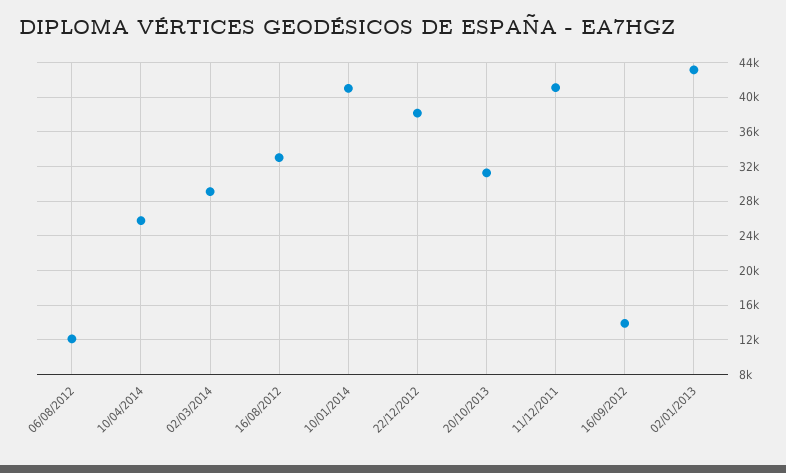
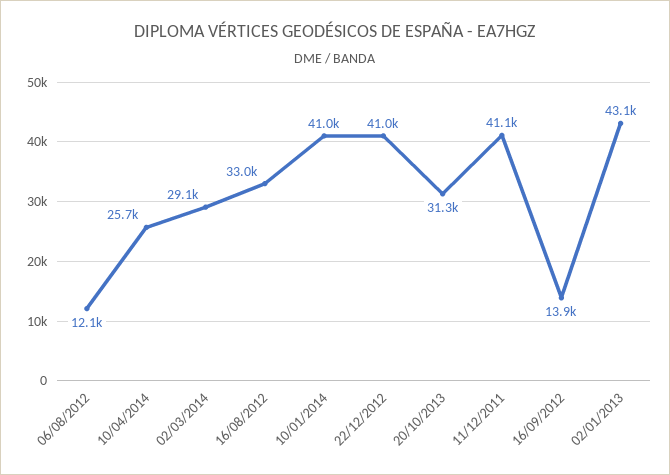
  {
    "06/08/2012": 12100,
    "10/04/2014": 25700,
    "02/03/2014": 29100,
    "16/08/2012": 33000,
    "10/01/2014": 41000,
-   "22/12/2012": 38000,
+   "22/12/2012": 41000,
    "20/10/2013": 31300,
    "11/12/2011": 41100,
    "16/09/2012": 13900,
    "02/01/2013": 43100
  }

